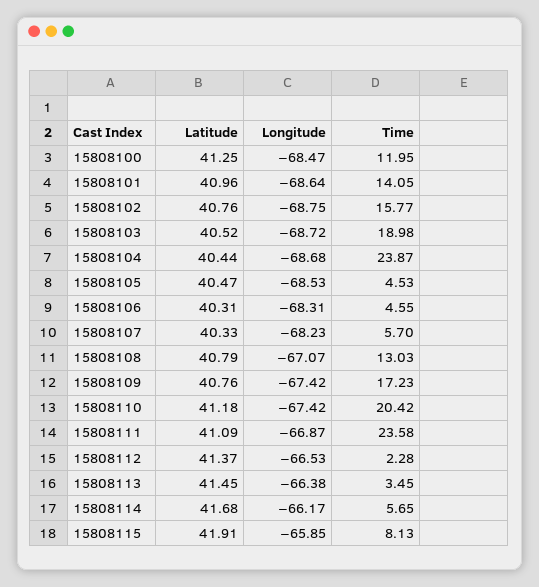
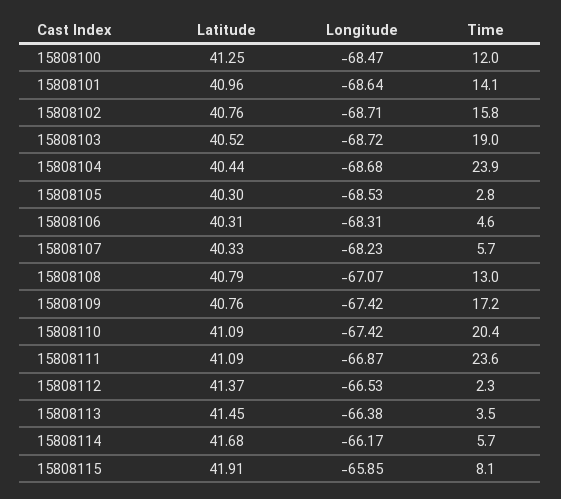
  {
    "Latitude": {
      "15808100": 41.25,
      "15808101": 40.96,
      "15808102": 40.76,
      "15808103": 40.52,
      "15808104": 40.44,
-     "15808105": 40.47,
+     "15808105": 40.3,
      "15808106": 40.31,
      "15808107": 40.33,
      "15808108": 40.79,
      "15808109": 40.76,
-     "15808110": 41.18,
+     "15808110": 41.09,
      "15808111": 41.09,
      "15808112": 41.37,
      "15808113": 41.45,
      "15808114": 41.68,
      "15808115": 41.91
    },
    "Longitude": {
      "15808100": -68.47,
      "15808101": -68.64,
-     "15808102": -68.75,
+     "15808102": -68.71,
      "15808103": -68.72,
      "15808104": -68.68,
      "15808105": -68.53,
      "15808106": -68.31,
      "15808107": -68.23,
      "15808108": -67.07,
      "15808109": -67.42,
      "15808110": -67.42,
      "15808111": -66.87,
      "15808112": -66.53,
      "15808113": -66.38,
      "15808114": -66.17,
      "15808115": -65.85
    },
    "Time": {
      "15808100": 11.95,
      "15808101": 14.05,
      "15808102": 15.77,
      "15808103": 18.98,
      "15808104": 23.87,
-     "15808105": 4.53,
+     "15808105": 2.8,
      "15808106": 4.55,
      "15808107": 5.7,
      "15808108": 13.03,
      "15808109": 17.23,
      "15808110": 20.42,
      "15808111": 23.58,
      "15808112": 2.28,
      "15808113": 3.45,
      "15808114": 5.65,
      "15808115": 8.13
    }
  }

